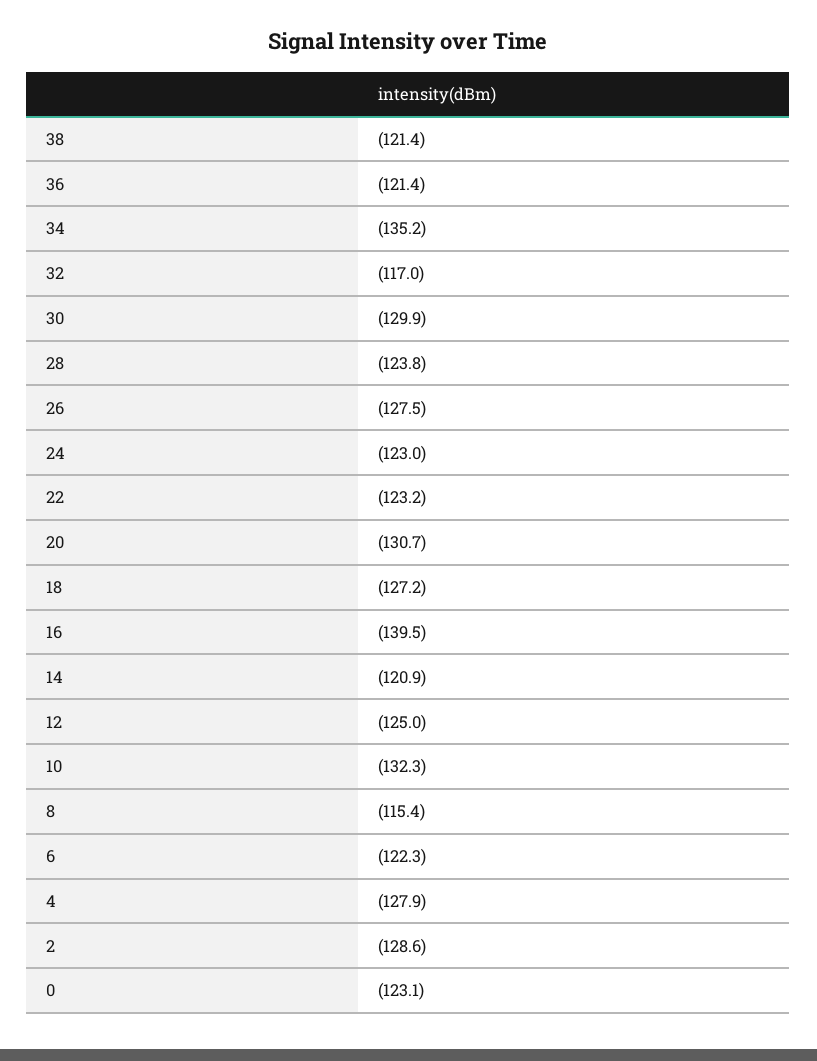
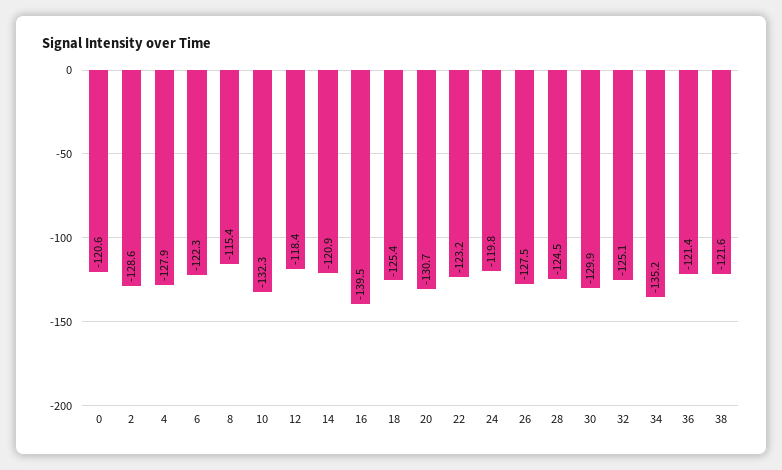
  {
-   "38": -121.4,
+   "38": -121.6,
    "36": -121.4,
    "34": -135.2,
-   "32": -117,
+   "32": -125.1,
    "30": -129.9,
-   "28": -123.8,
+   "28": -124.5,
    "26": -127.5,
-   "24": -123,
+   "24": -119.8,
    "22": -123.2,
    "20": -130.7,
-   "18": -127.2,
+   "18": -125.4,
    "16": -139.5,
    "14": -120.9,
-   "12": -125,
+   "12": -118.4,
    "10": -132.3,
    "8": -115.4,
    "6": -122.3,
    "4": -127.9,
    "2": -128.6,
-   "0": -123.1
+   "0": -120.6
  }

